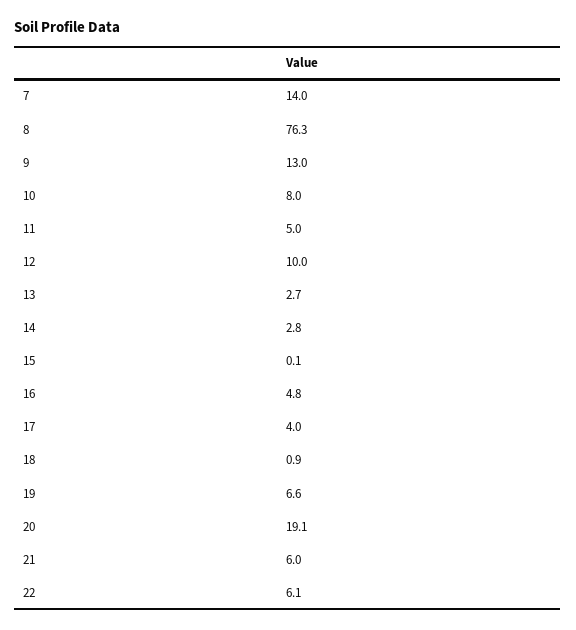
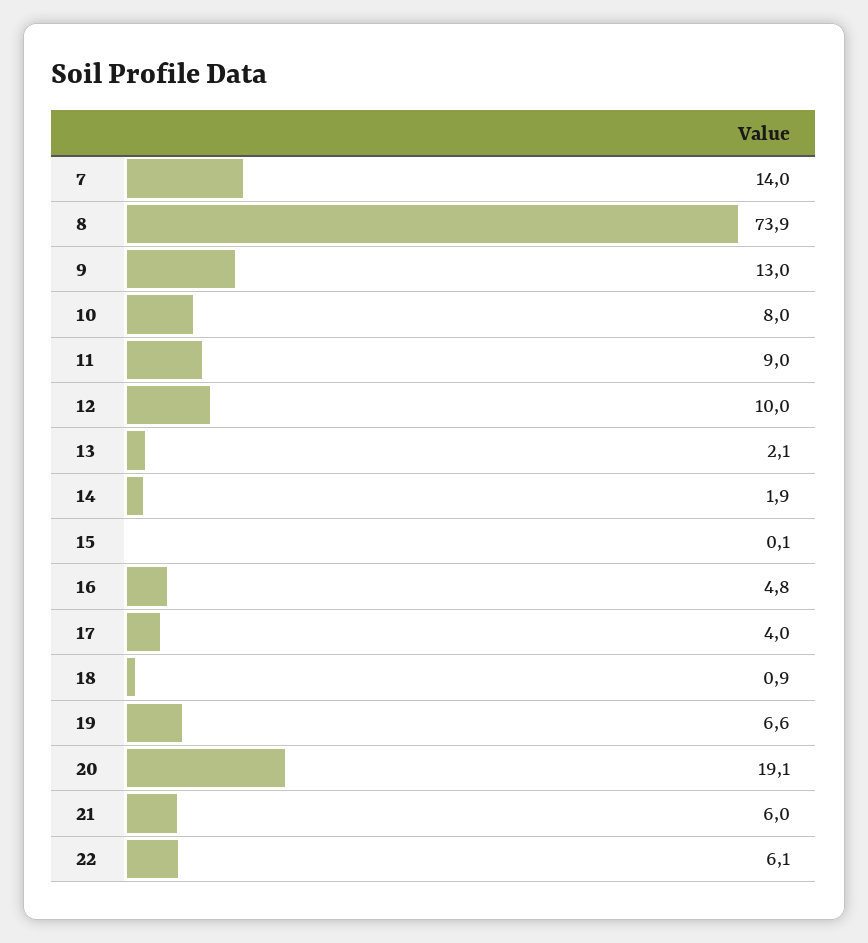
  {
    "7": 14,
-   "8": 76.3,
+   "8": 73.9,
    "9": 13,
    "10": 8,
-   "11": 5,
+   "11": 9,
    "12": 10,
-   "13": 2.7,
+   "13": 2.1,
-   "14": 2.8,
+   "14": 1.9,
    "15": 0.1,
    "16": 4.8,
    "17": 4,
    "18": 0.9,
    "19": 6.6,
    "20": 19.1,
    "21": 6,
    "22": 6.1
  }

